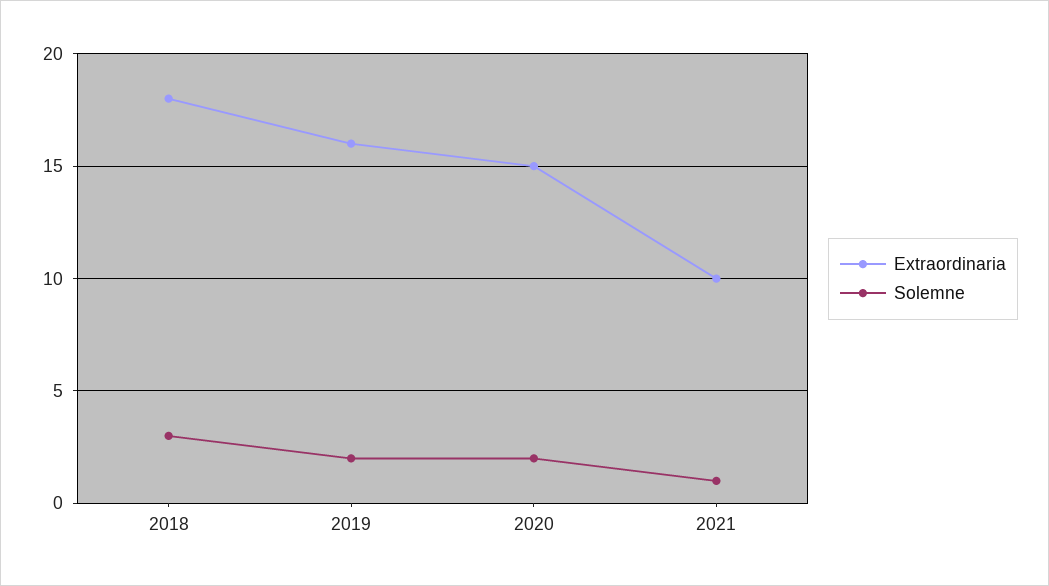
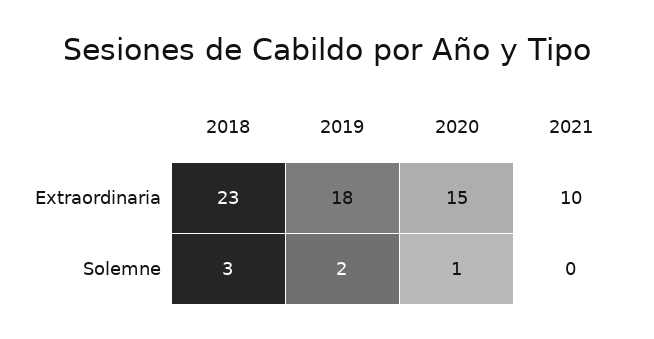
  {
    "Extraordinaria": {
-     "2018": 18,
+     "2018": 23,
-     "2019": 16,
+     "2019": 18,
      "2020": 15,
      "2021": 10
    },
    "Solemne": {
      "2018": 3,
      "2019": 2,
-     "2020": 2,
+     "2020": 1,
-     "2021": 1
+     "2021": 0
    }
  }

